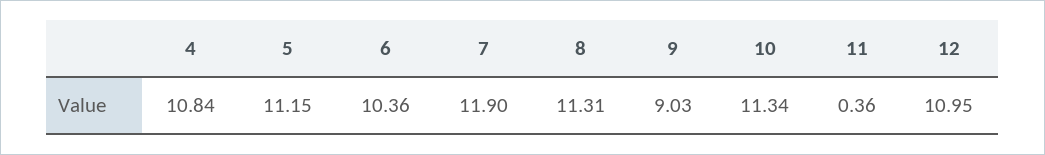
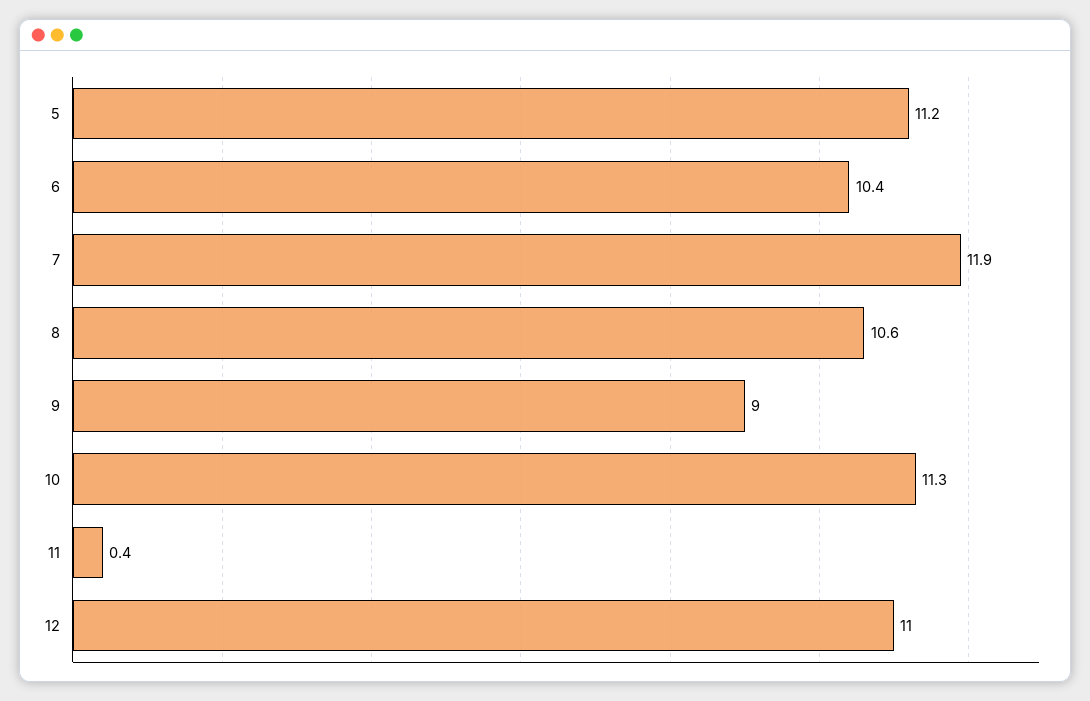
  {
-   "4": 10.84,
    "5": 11.15,
    "6": 10.36,
    "7": 11.9,
-   "8": 11.31,
+   "8": 10.6,
    "9": 9.03,
    "10": 11.34,
    "11": 0.36,
    "12": 10.95
  }

